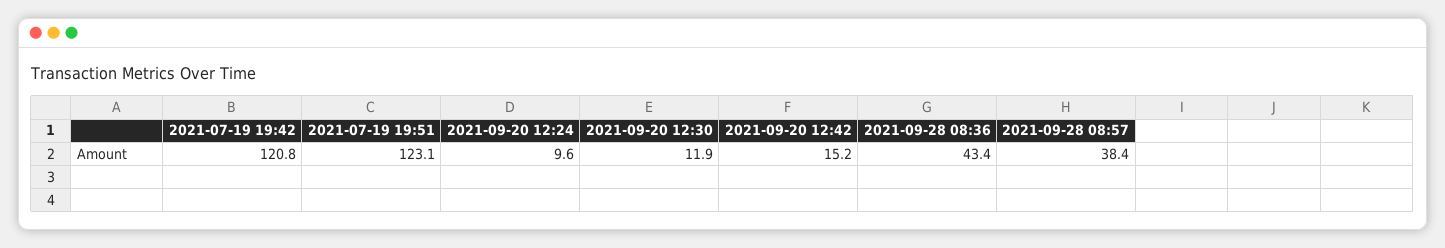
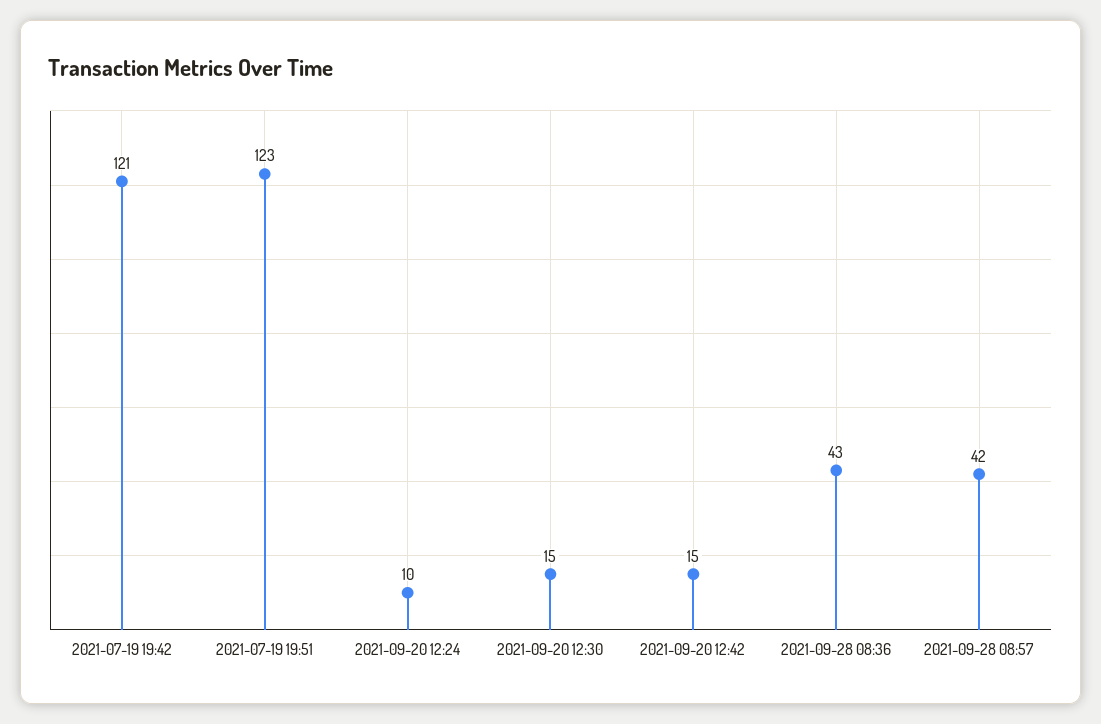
  {
    "2021-07-19 19:42": 120.8,
    "2021-07-19 19:51": 123.1,
    "2021-09-20 12:24": 9.6,
-   "2021-09-20 12:30": 11.9,
+   "2021-09-20 12:30": 15,
    "2021-09-20 12:42": 15.2,
    "2021-09-28 08:36": 43.4,
-   "2021-09-28 08:57": 38.4
+   "2021-09-28 08:57": 42
  }

